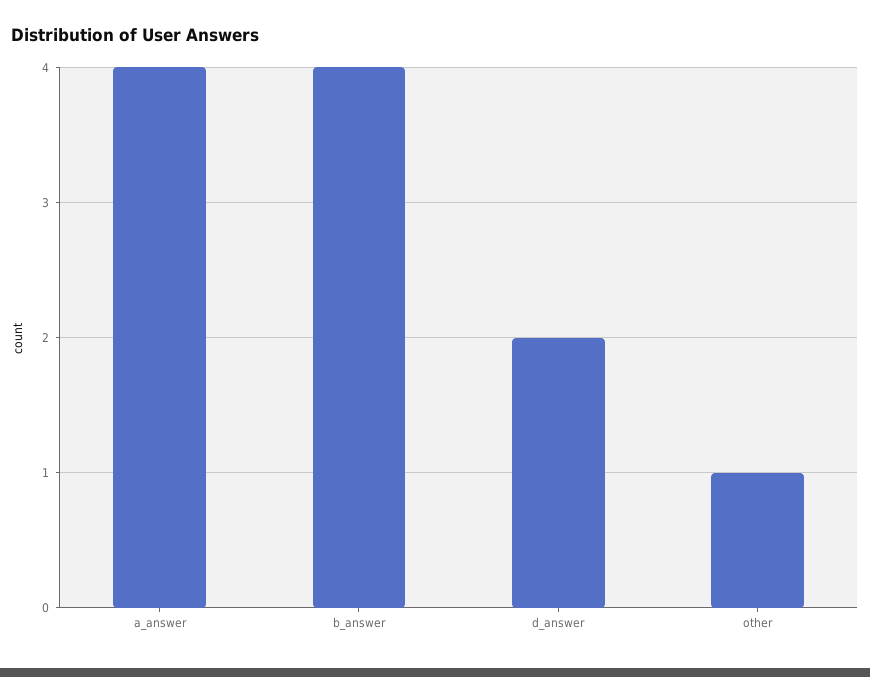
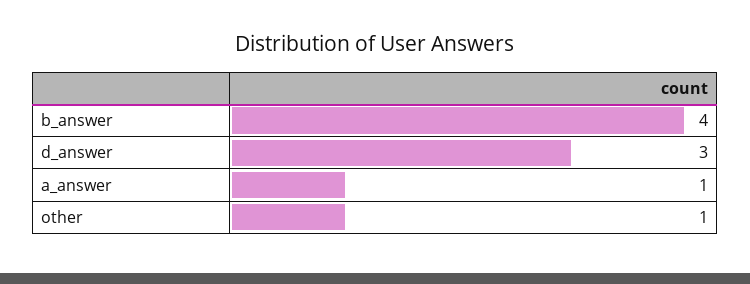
  {
-   "a_answer": 4,
+   "a_answer": 1,
    "b_answer": 4,
-   "d_answer": 2,
+   "d_answer": 3,
    "other": 1
  }

